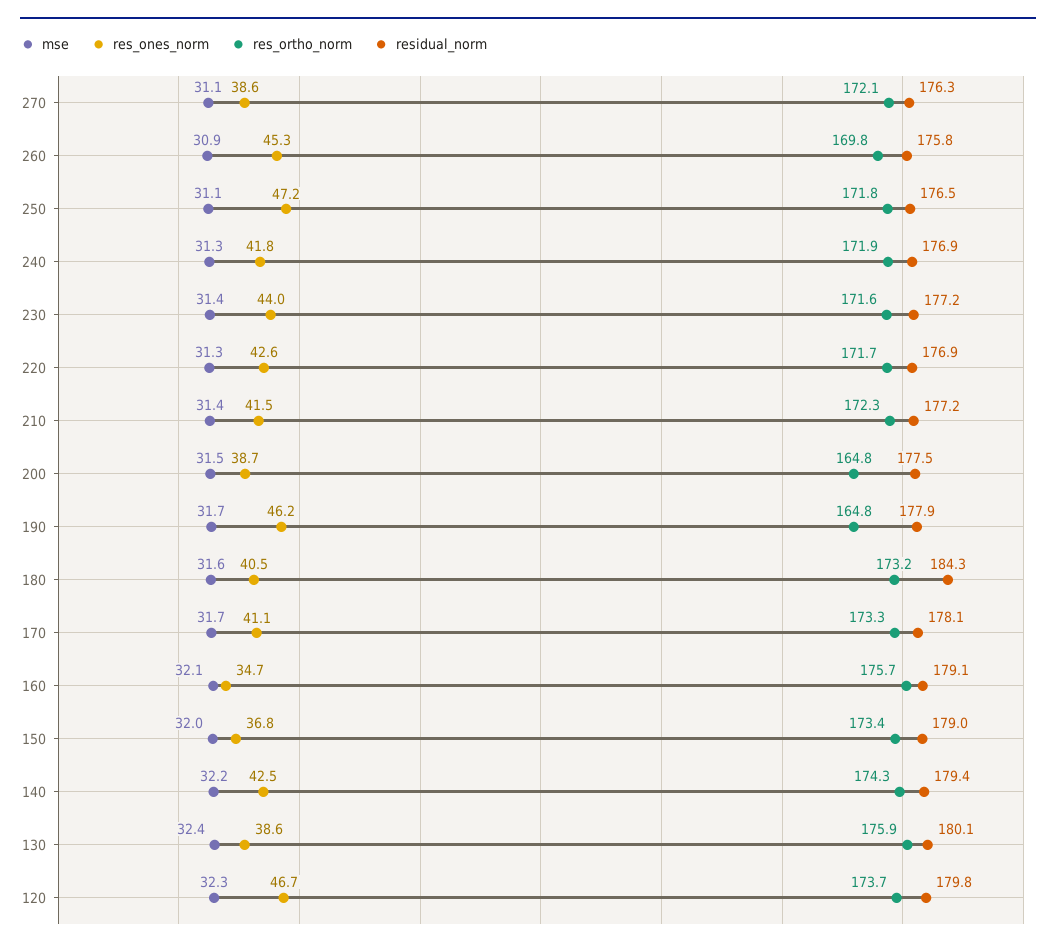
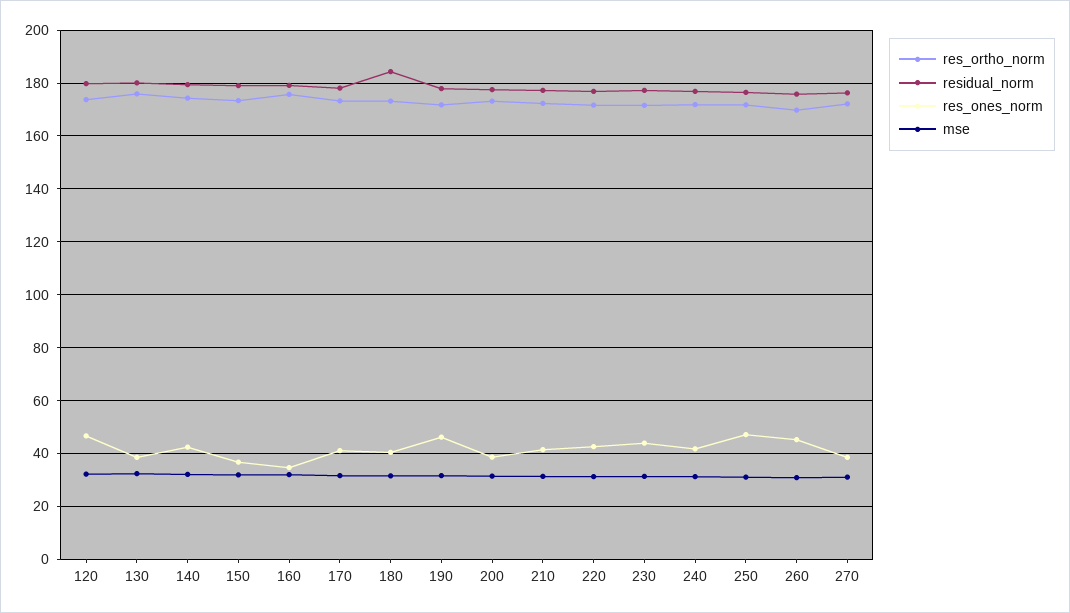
  {
    "mse": {
      "270": 31.1,
      "260": 30.9,
      "250": 31.1,
      "240": 31.3,
      "230": 31.4,
      "220": 31.3,
      "210": 31.4,
      "200": 31.5,
      "190": 31.7,
      "180": 31.6,
      "170": 31.7,
      "160": 32.1,
      "150": 32,
      "140": 32.2,
      "130": 32.4,
      "120": 32.3
    },
    "res_ones_norm": {
      "270": 38.6,
      "260": 45.3,
      "250": 47.2,
      "240": 41.8,
      "230": 44,
      "220": 42.6,
      "210": 41.5,
      "200": 38.7,
      "190": 46.2,
      "180": 40.5,
      "170": 41.1,
      "160": 34.7,
      "150": 36.8,
      "140": 42.5,
      "130": 38.6,
      "120": 46.7
    },
    "res_ortho_norm": {
      "270": 172.1,
      "260": 169.8,
      "250": 171.8,
      "240": 171.9,
      "230": 171.6,
      "220": 171.7,
      "210": 172.3,
-     "200": 164.8,
+     "200": 172.5,
-     "190": 164.8,
+     "190": 172.5,
      "180": 173.2,
      "170": 173.3,
      "160": 175.7,
      "150": 173.4,
      "140": 174.3,
      "130": 175.9,
      "120": 173.7
    },
    "residual_norm": {
      "270": 176.3,
      "260": 175.8,
      "250": 176.5,
      "240": 176.9,
      "230": 177.2,
      "220": 176.9,
      "210": 177.2,
      "200": 177.5,
      "190": 177.9,
      "180": 184.3,
      "170": 178.1,
      "160": 179.1,
      "150": 179,
      "140": 179.4,
      "130": 180.1,
      "120": 179.8
    }
  }

